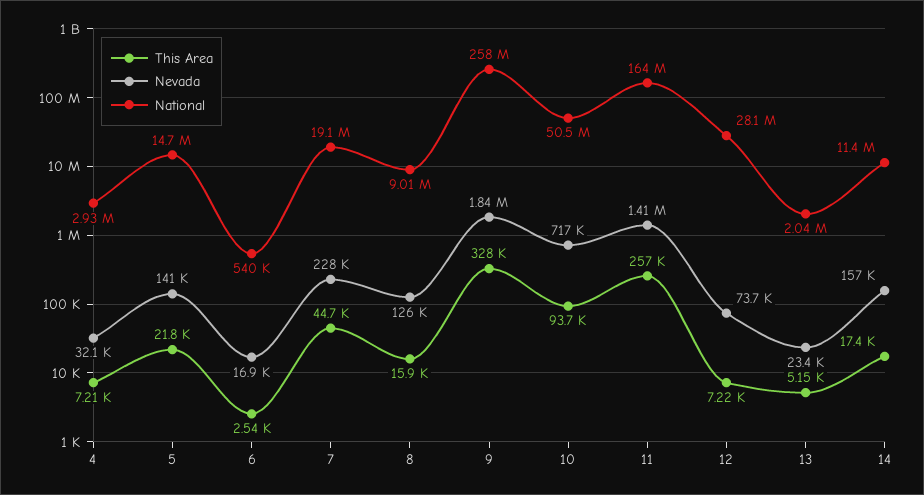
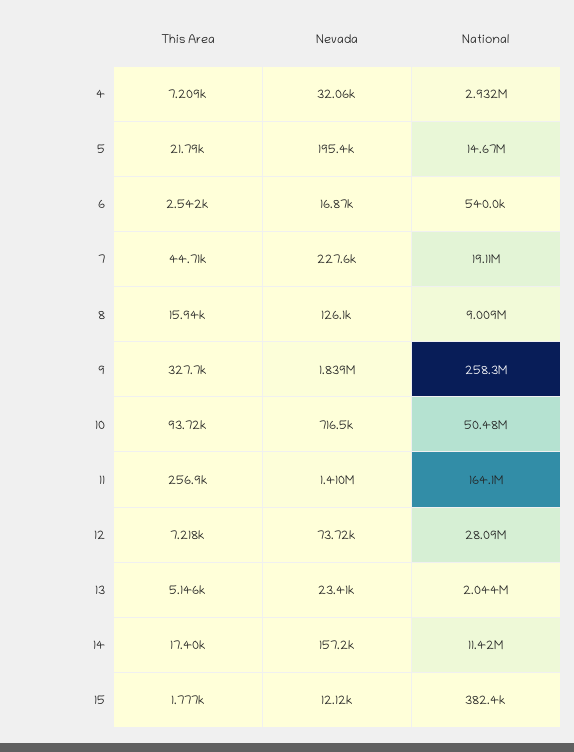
  {
    "This Area": {
      "4": 7209,
      "5": 21790,
      "6": 2542,
      "7": 44710,
      "8": 15940,
      "9": 327700,
      "10": 93720,
      "11": 256900,
      "12": 7218,
      "13": 5146,
-     "14": 17400
+     "14": 17400,
+     "15": 1777
    },
    "Nevada": {
      "4": 32060,
-     "5": 141000,
+     "5": 195400,
      "6": 16870,
      "7": 227600,
      "8": 126100,
      "9": 1839000,
      "10": 716500,
      "11": 1410000,
      "12": 73720,
      "13": 23410,
-     "14": 157200
+     "14": 157200,
+     "15": 12120
    },
    "National": {
      "4": 2932000,
      "5": 14670000,
      "6": 540000,
      "7": 19110000,
      "8": 9009000,
      "9": 258300000,
      "10": 50480000,
      "11": 164100000,
      "12": 28090000,
      "13": 2044000,
-     "14": 11420000
+     "14": 11420000,
+     "15": 382400
    }
  }

